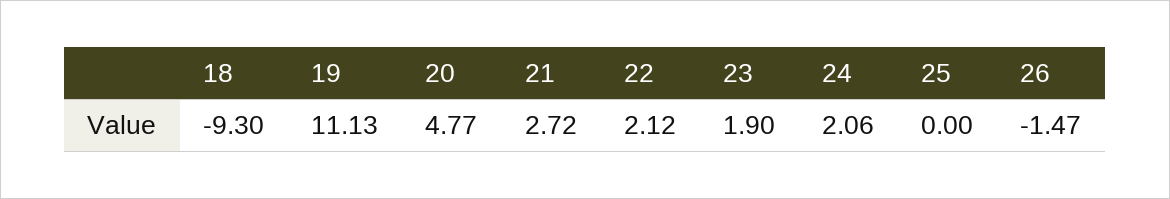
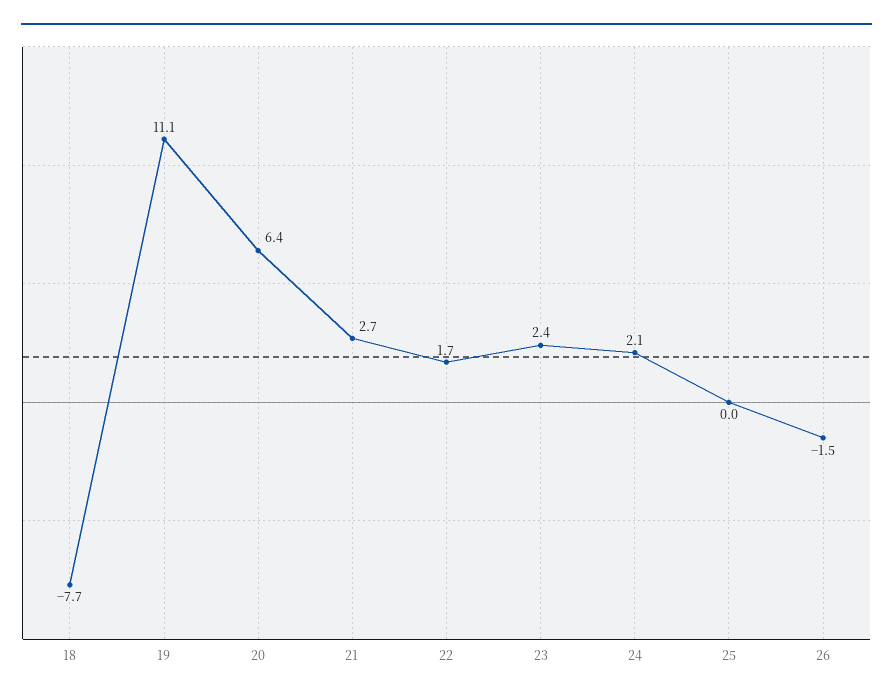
  {
-   "18": -9.3,
+   "18": -7.7,
    "19": 11.13,
-   "20": 4.77,
+   "20": 6.4,
    "21": 2.72,
-   "22": 2.12,
+   "22": 1.7,
-   "23": 1.9,
+   "23": 2.4,
    "24": 2.06,
    "25": 0,
    "26": -1.47
  }

